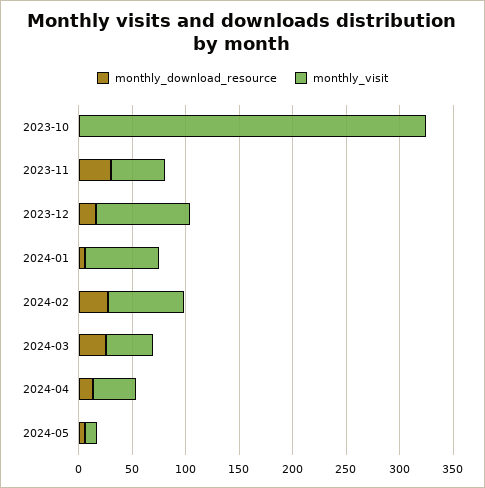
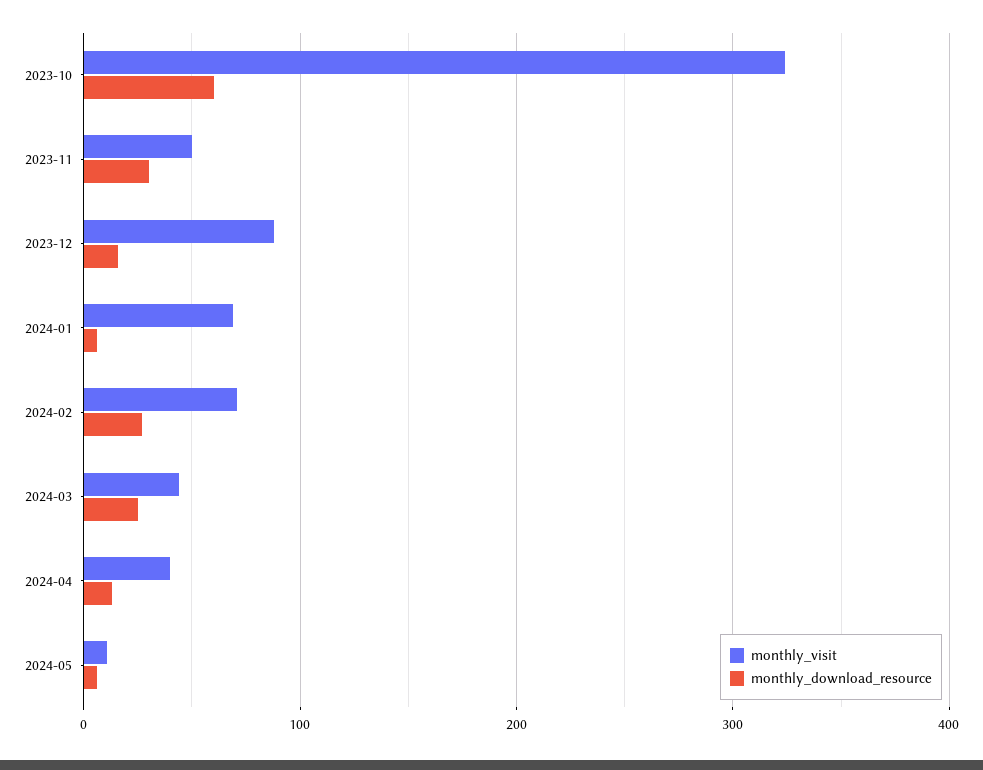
  {
    "monthly_download_resource": {
-     "2023-10": 0,
+     "2023-10": 60,
      "2023-11": 30,
      "2023-12": 20,
      "2024-01": 10,
      "2024-02": 30,
      "2024-03": 30,
      "2024-04": 10,
      "2024-05": 10
    },
    "monthly_visit": {
      "2023-10": 320,
      "2023-11": 50,
      "2023-12": 90,
      "2024-01": 70,
      "2024-02": 70,
      "2024-03": 40,
      "2024-04": 40,
      "2024-05": 10
    }
  }

